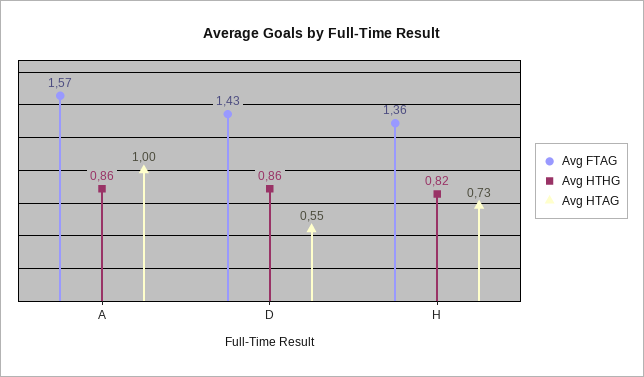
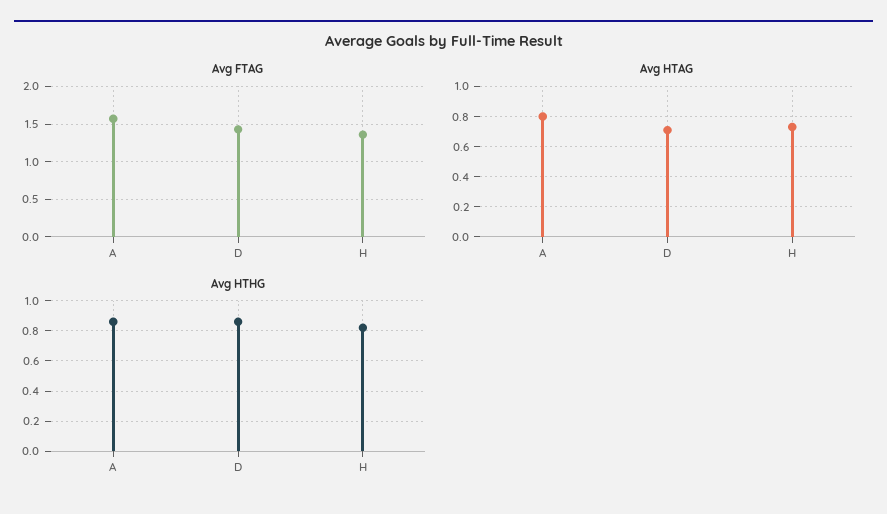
  {
    "Avg FTAG": {
      "A": 1.57,
      "D": 1.43,
      "H": 1.36
    },
    "Avg HTHG": {
      "A": 0.86,
      "D": 0.86,
      "H": 0.82
    },
    "Avg HTAG": {
-     "A": 1,
+     "A": 0.8,
-     "D": 0.55,
+     "D": 0.7,
      "H": 0.73
    }
  }

